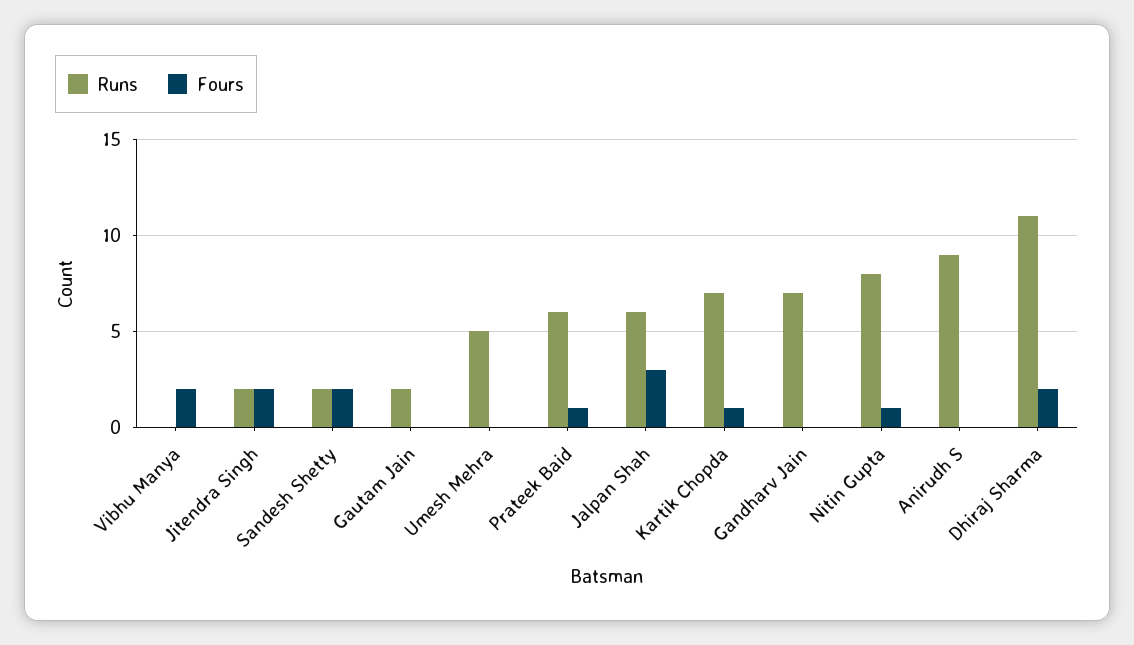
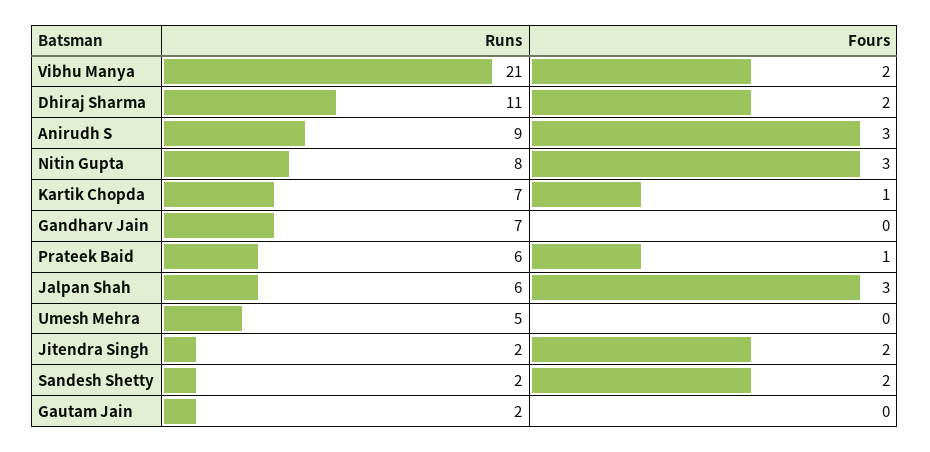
  {
    "Runs": {
-     "Vibhu Manya": 0,
+     "Vibhu Manya": 21,
      "Jitendra Singh": 2,
      "Sandesh Shetty": 2,
      "Gautam Jain": 2,
      "Umesh Mehra": 5,
      "Prateek Baid": 6,
      "Jalpan Shah": 6,
      "Kartik Chopda": 7,
      "Gandharv Jain": 7,
      "Nitin Gupta": 8,
      "Anirudh S": 9,
      "Dhiraj Sharma": 11
    },
    "Fours": {
      "Vibhu Manya": 2,
      "Jitendra Singh": 2,
      "Sandesh Shetty": 2,
      "Gautam Jain": 0,
      "Umesh Mehra": 0,
      "Prateek Baid": 1,
      "Jalpan Shah": 3,
      "Kartik Chopda": 1,
      "Gandharv Jain": 0,
-     "Nitin Gupta": 1,
+     "Nitin Gupta": 3,
-     "Anirudh S": 0,
+     "Anirudh S": 3,
      "Dhiraj Sharma": 2
    }
  }

